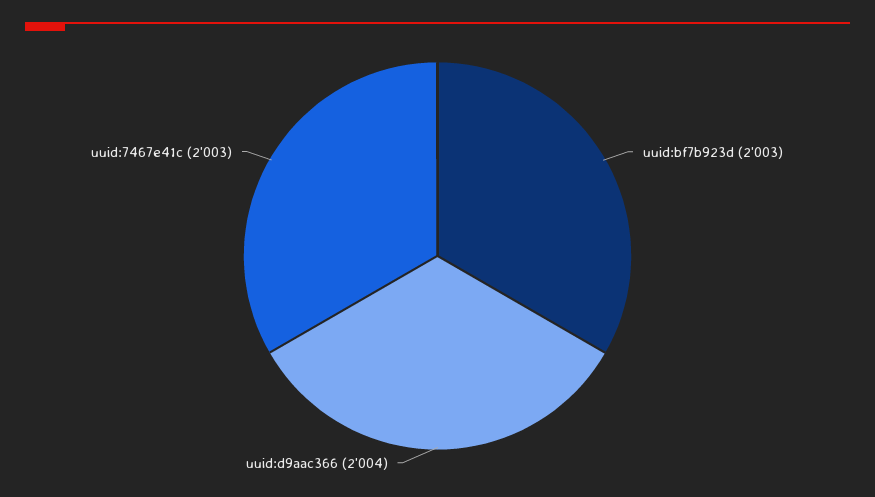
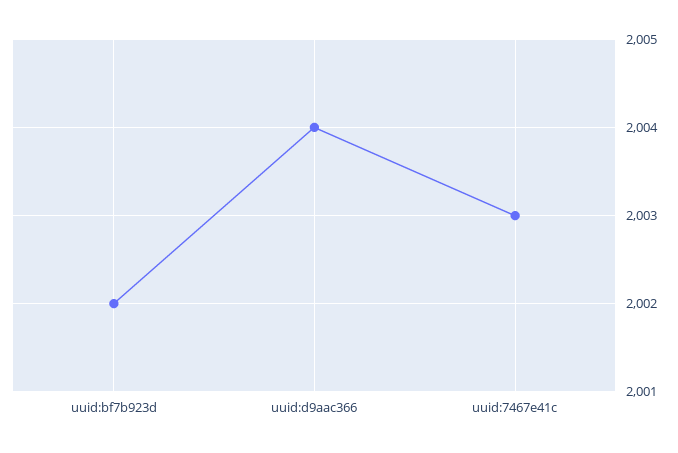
  {
-   "uuid:bf7b923d": 2003,
+   "uuid:bf7b923d": 2002,
    "uuid:d9aac366": 2004,
    "uuid:7467e41c": 2003
  }

